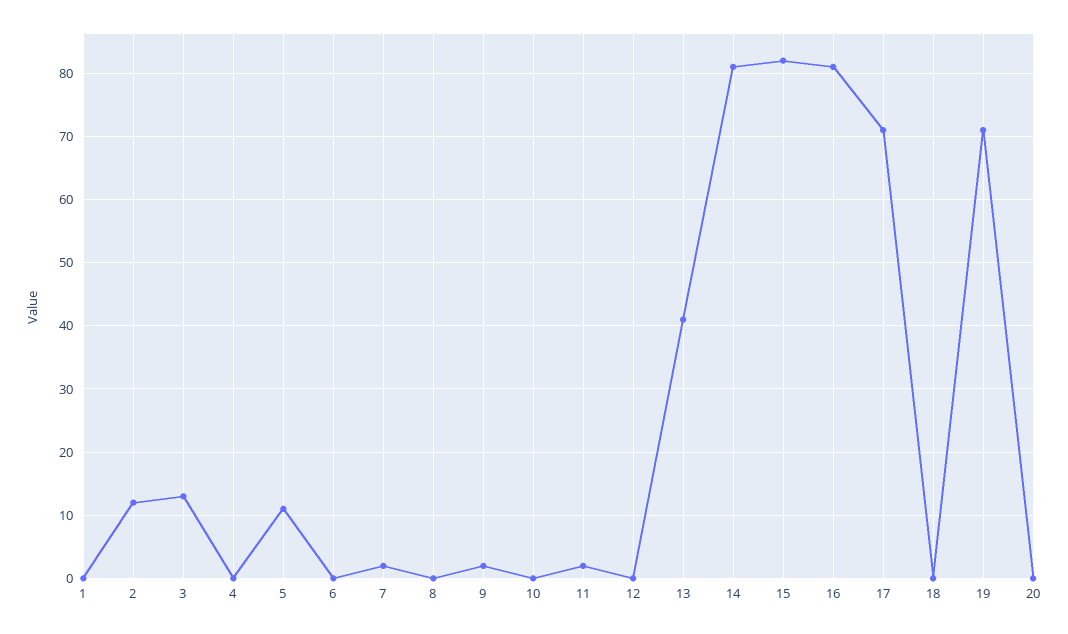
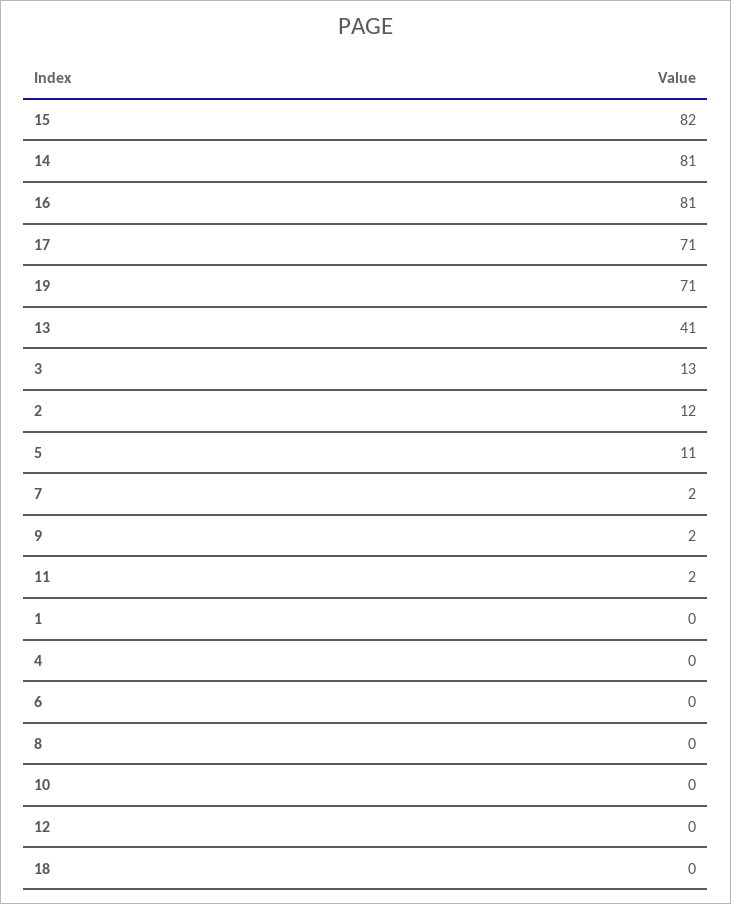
  {
    "1": 0,
    "2": 12,
    "3": 13,
    "4": 0,
    "5": 11,
    "6": 0,
    "7": 2,
    "8": 0,
    "9": 2,
    "10": 0,
    "11": 2,
    "12": 0,
    "13": 41,
    "14": 81,
    "15": 82,
    "16": 81,
    "17": 71,
    "18": 0,
-   "19": 71,
+   "19": 71
-   "20": 0
  }

